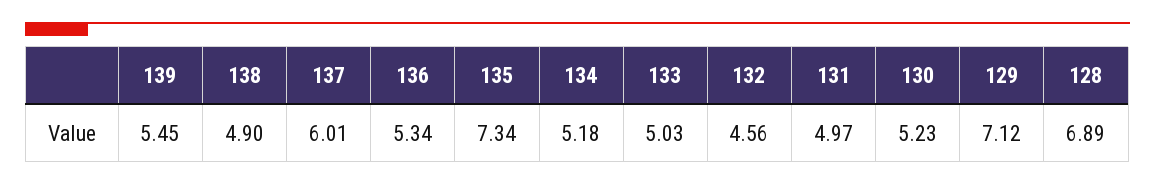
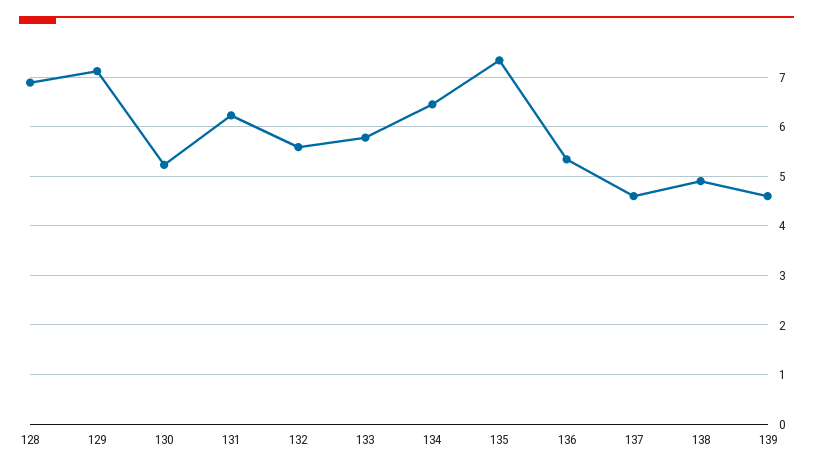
  {
-   "139": 5.45,
+   "139": 4.6,
    "138": 4.9,
-   "137": 6.01,
+   "137": 4.6,
    "136": 5.34,
    "135": 7.34,
-   "134": 5.18,
+   "134": 6.4,
-   "133": 5.03,
+   "133": 5.8,
-   "132": 4.56,
+   "132": 5.6,
-   "131": 4.97,
+   "131": 6.2,
    "130": 5.23,
    "129": 7.12,
    "128": 6.89
  }

